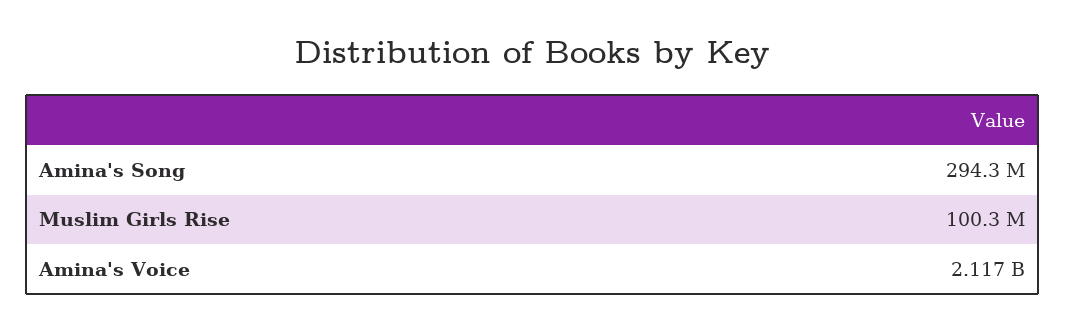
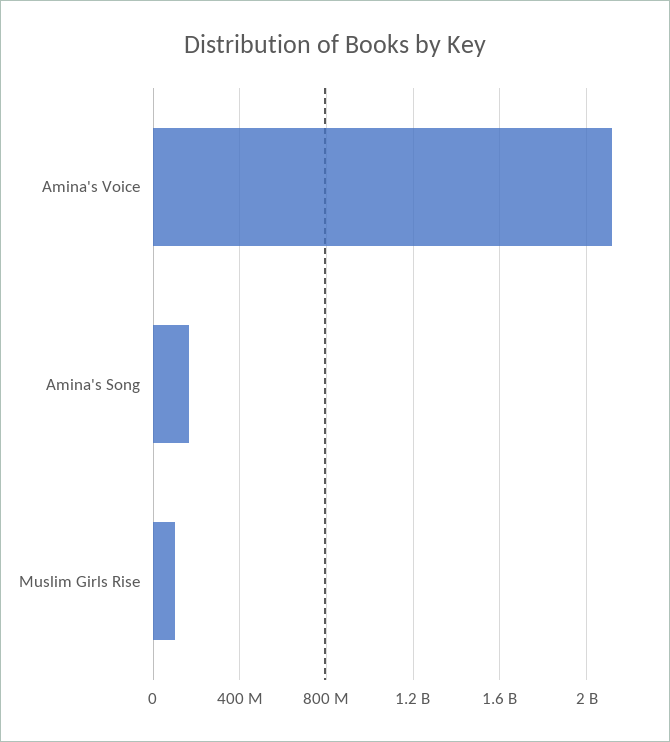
  {
-   "Amina's Song": 294300000,
+   "Amina's Song": 150000000,
    "Muslim Girls Rise": 100300000,
    "Amina's Voice": 2117000000
  }

